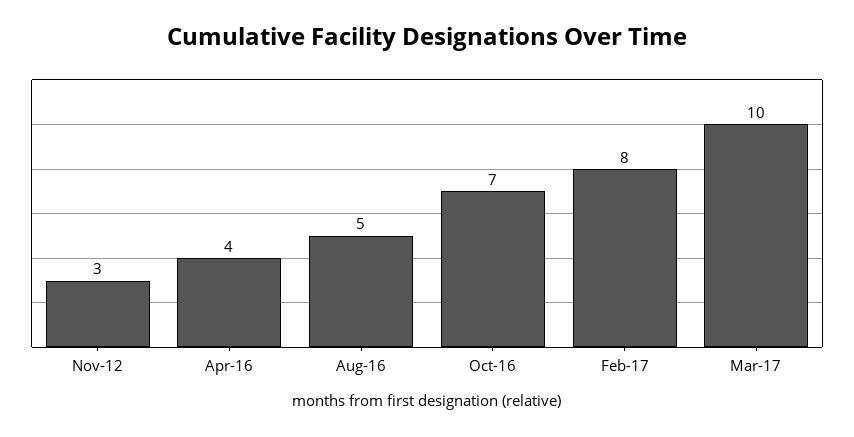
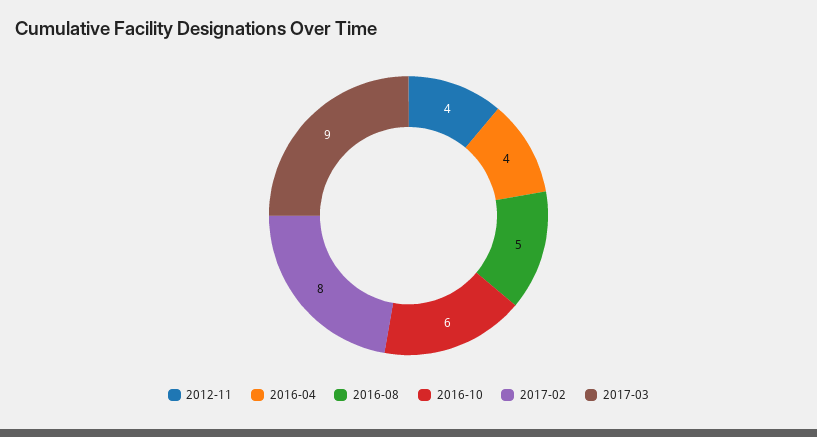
  {
-   "Nov-12": 3,
+   "Nov-12": 4,
    "Apr-16": 4,
    "Aug-16": 5,
-   "Oct-16": 7,
+   "Oct-16": 6,
    "Feb-17": 8,
-   "Mar-17": 10
+   "Mar-17": 9
  }

